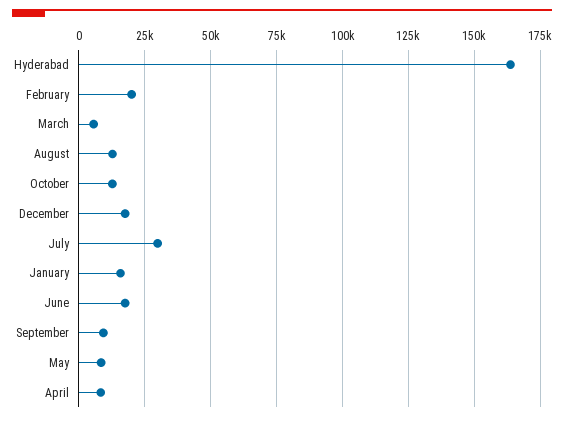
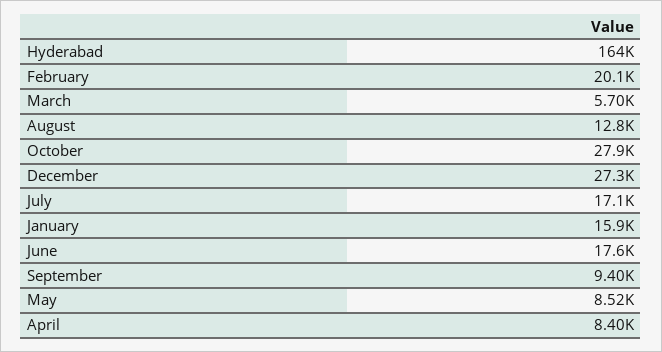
  {
    "Hyderabad": 164000,
    "February": 20100,
    "March": 5700,
    "August": 12800,
-   "October": 12500,
+   "October": 27900,
-   "December": 17500,
+   "December": 27300,
-   "July": 30000,
+   "July": 17100,
    "January": 15900,
    "June": 17600,
    "September": 9400,
    "May": 8520,
    "April": 8400
  }

